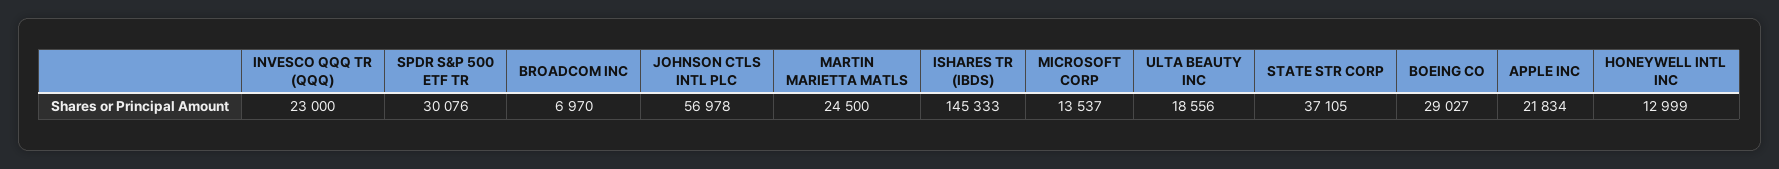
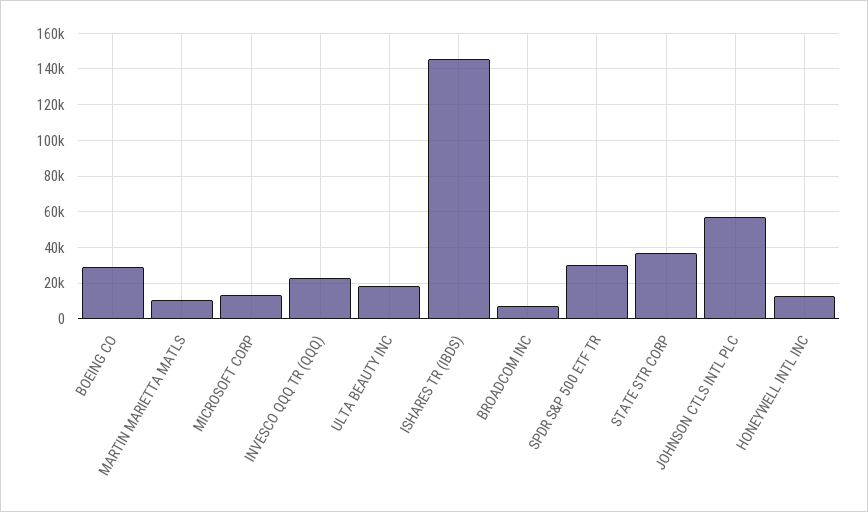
  {
    "INVESCO QQQ TR (QQQ)": 23000,
    "SPDR S&P 500 ETF TR": 30076,
    "BROADCOM INC": 6970,
    "JOHNSON CTLS INTL PLC": 56978,
-   "MARTIN MARIETTA MATLS": 24500,
+   "MARTIN MARIETTA MATLS": 10000,
    "ISHARES TR (IBDS)": 145333,
    "MICROSOFT CORP": 13537,
    "ULTA BEAUTY INC": 18556,
    "STATE STR CORP": 37105,
    "BOEING CO": 29027,
-   "APPLE INC": 21834,
    "HONEYWELL INTL INC": 12999
  }

